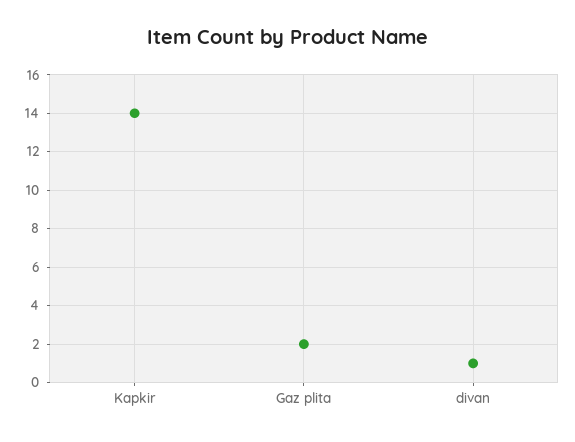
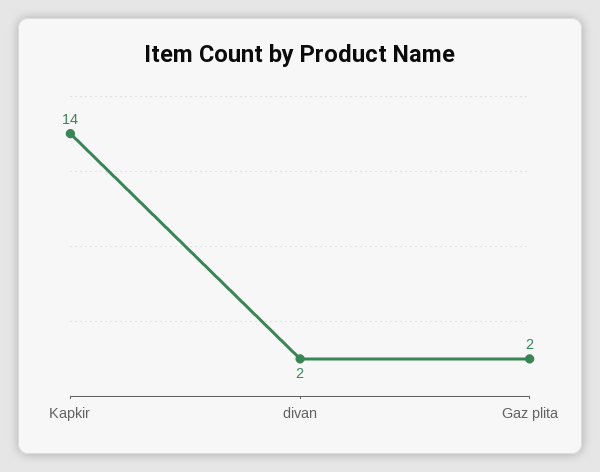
  {
    "Kapkir": 14,
    "Gaz plita": 2,
-   "divan": 1
+   "divan": 2
  }

